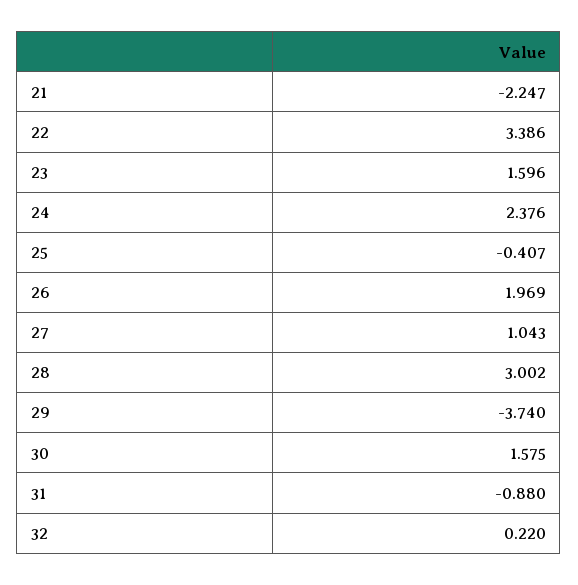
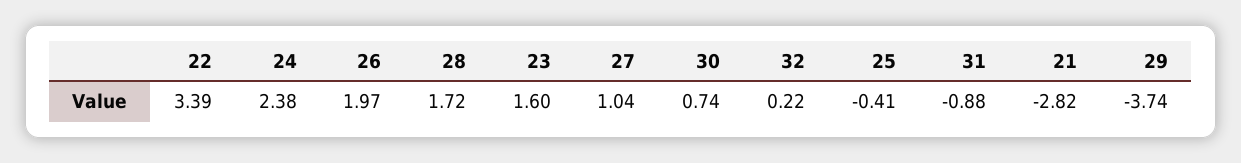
  {
-   "21": -2.247,
+   "21": -2.82,
    "22": 3.386,
    "23": 1.596,
    "24": 2.376,
    "25": -0.407,
    "26": 1.969,
    "27": 1.043,
-   "28": 3.002,
+   "28": 1.72,
    "29": -3.74,
-   "30": 1.575,
+   "30": 0.74,
    "31": -0.88,
    "32": 0.22
  }

